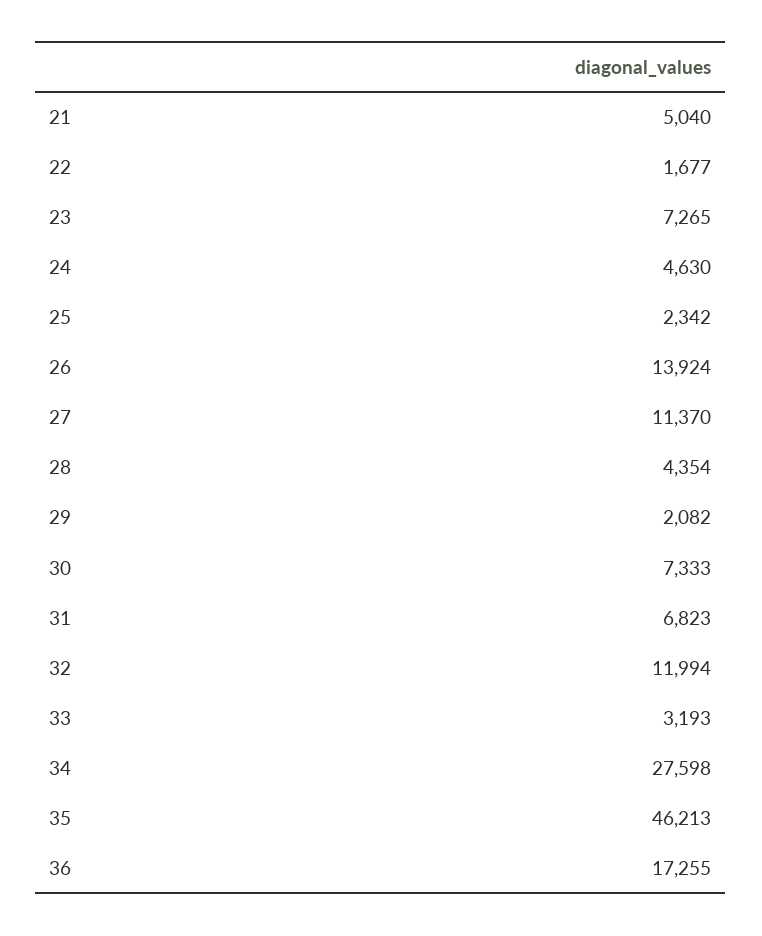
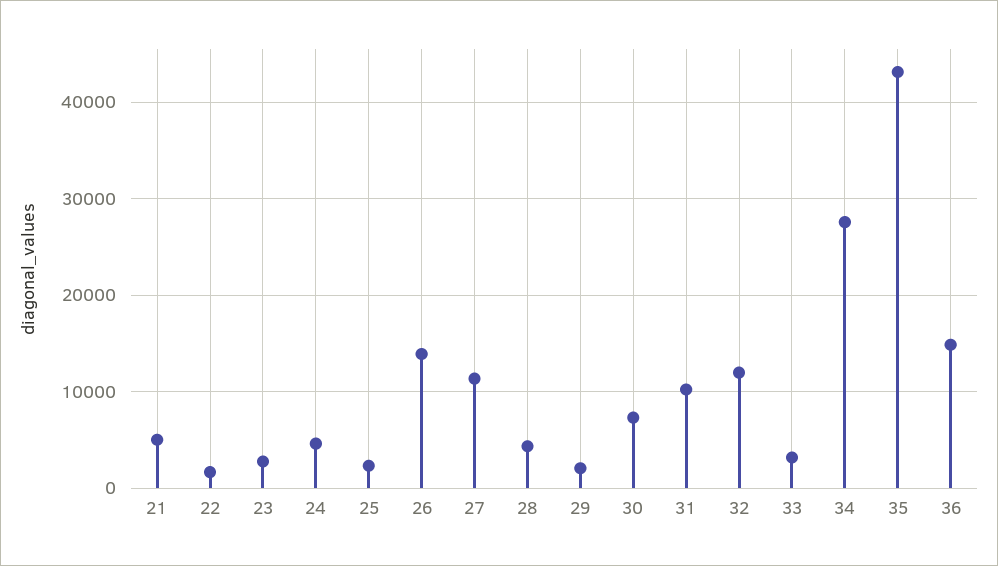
  {
    "21": 5040,
    "22": 1677,
-   "23": 7265,
+   "23": 3000,
    "24": 4630,
    "25": 2342,
    "26": 13924,
    "27": 11370,
    "28": 4354,
    "29": 2082,
    "30": 7333,
-   "31": 6823,
+   "31": 10000,
    "32": 11994,
    "33": 3193,
    "34": 27598,
-   "35": 46213,
+   "35": 43000,
-   "36": 17255
+   "36": 15000
  }

